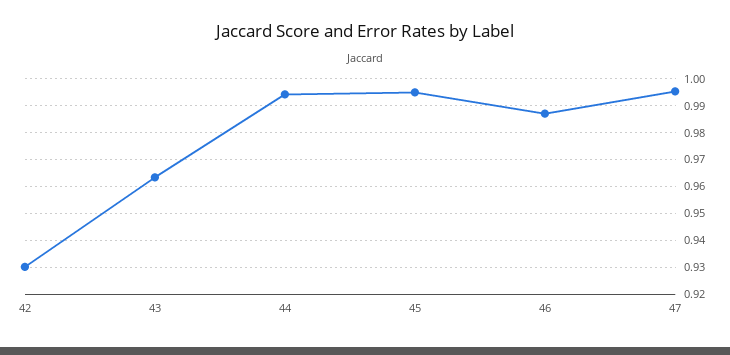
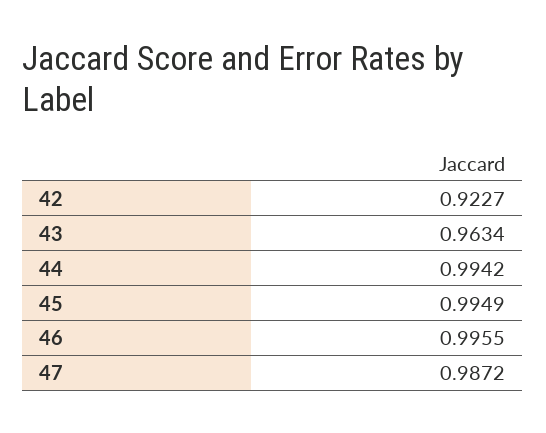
  {
-   "42": 0.93,
+   "42": 0.9227,
    "43": 0.9634,
    "44": 0.9942,
    "45": 0.9949,
-   "46": 0.9875,
+   "46": 0.9955,
-   "47": 0.995
+   "47": 0.9872
  }

